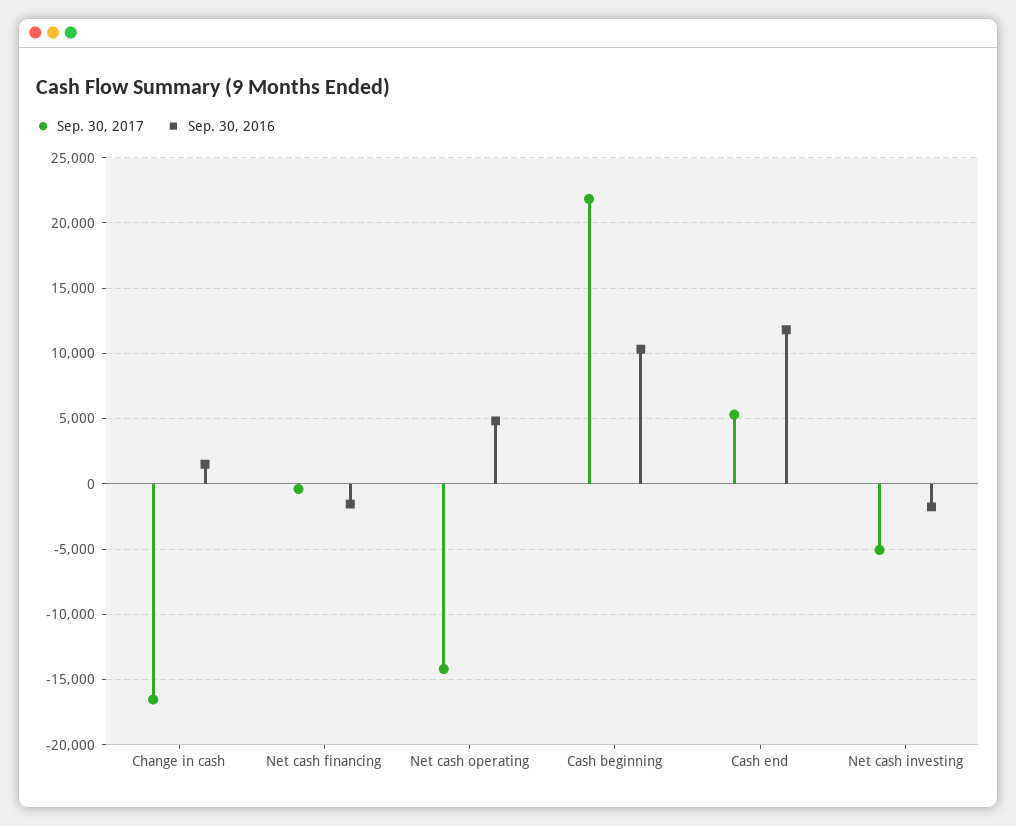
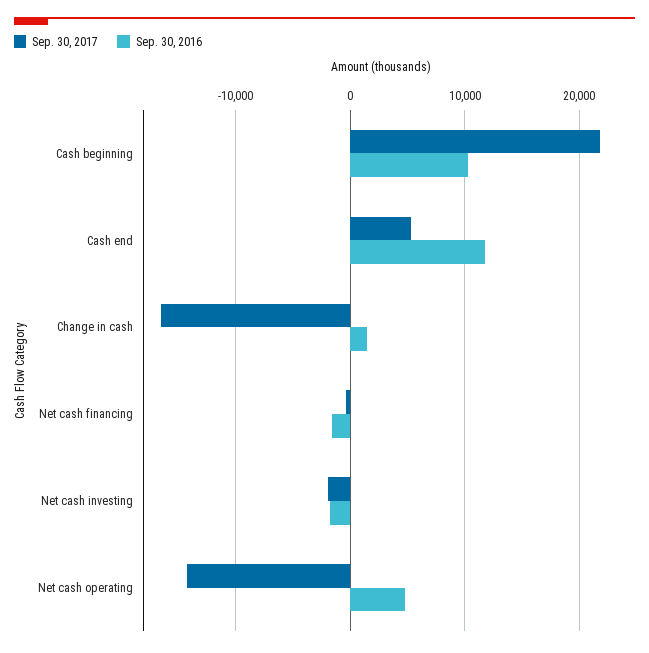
  {
    "Sep. 30, 2017": {
      "Change in cash": -16500,
      "Net cash financing": -500,
      "Net cash operating": -14000,
      "Cash beginning": 22000,
      "Cash end": 5500,
-     "Net cash investing": -5000
+     "Net cash investing": -2000
    },
    "Sep. 30, 2016": {
      "Change in cash": 1500,
      "Net cash financing": -1500,
      "Net cash operating": 5000,
      "Cash beginning": 10500,
      "Cash end": 12000,
      "Net cash investing": -2000
    }
  }

